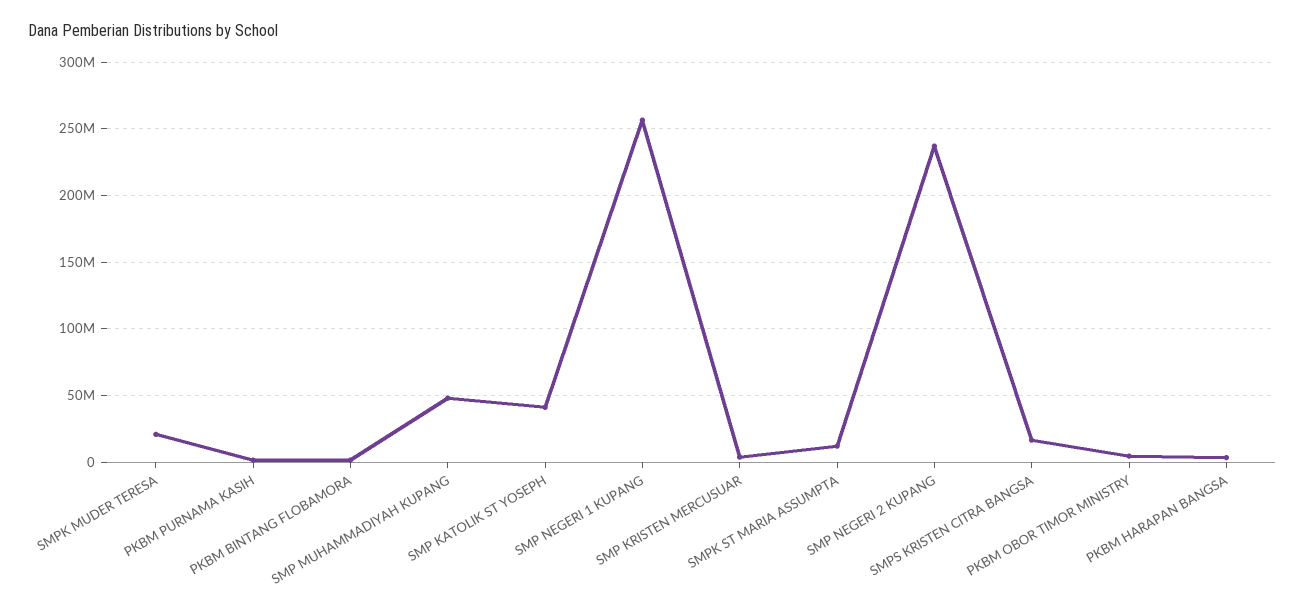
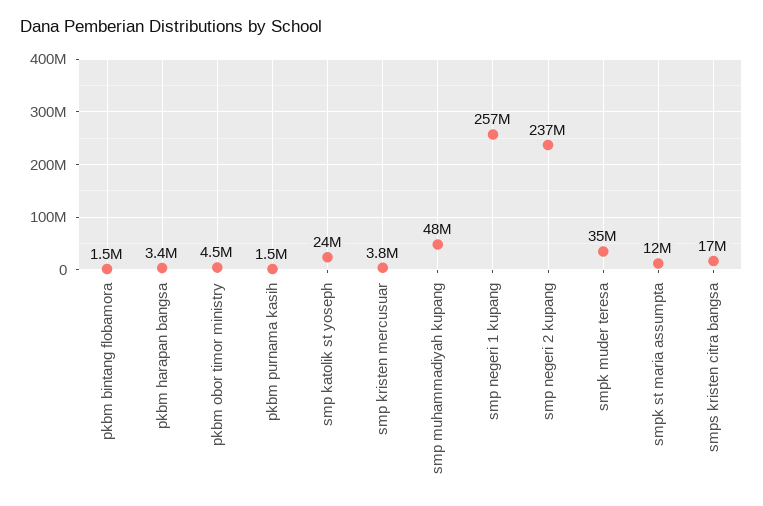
  {
-   "SMPK MUDER TERESA": 20000000,
+   "SMPK MUDER TERESA": 35000000,
    "PKBM PURNAMA KASIH": 1500000,
    "PKBM BINTANG FLOBAMORA": 1500000,
    "SMP MUHAMMADIYAH KUPANG": 48000000,
-   "SMP KATOLIK ST YOSEPH": 40000000,
+   "SMP KATOLIK ST YOSEPH": 24000000,
    "SMP NEGERI 1 KUPANG": 257000000,
    "SMP KRISTEN MERCUSUAR": 3800000,
    "SMPK ST MARIA ASSUMPTA": 12000000,
    "SMP NEGERI 2 KUPANG": 237000000,
    "SMPS KRISTEN CITRA BANGSA": 17000000,
    "PKBM OBOR TIMOR MINISTRY": 4500000,
    "PKBM HARAPAN BANGSA": 3400000
  }

